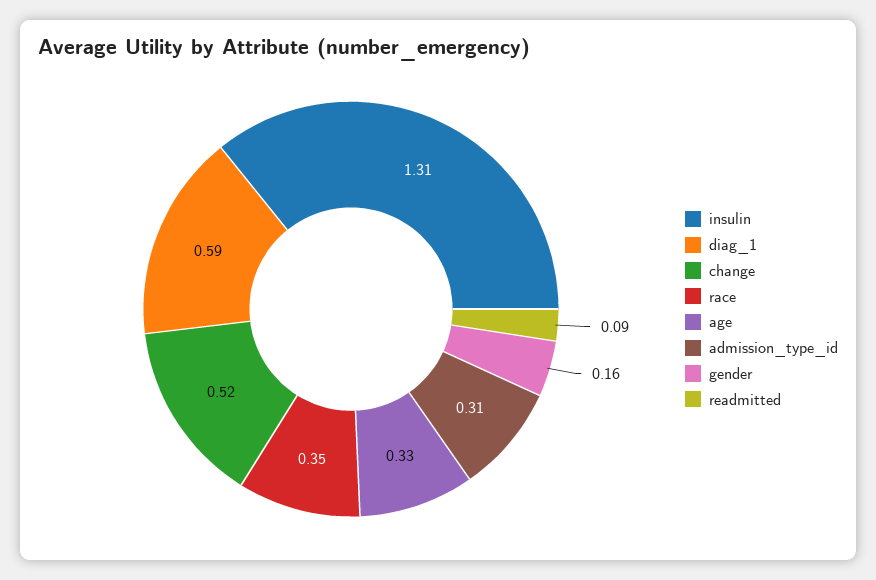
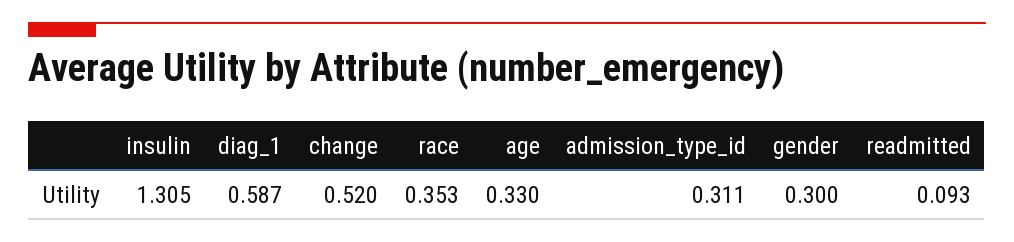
  {
    "insulin": 1.305,
    "diag_1": 0.587,
    "change": 0.52,
    "race": 0.353,
    "age": 0.33,
    "admission_type_id": 0.311,
-   "gender": 0.16,
+   "gender": 0.3,
    "readmitted": 0.093
  }

